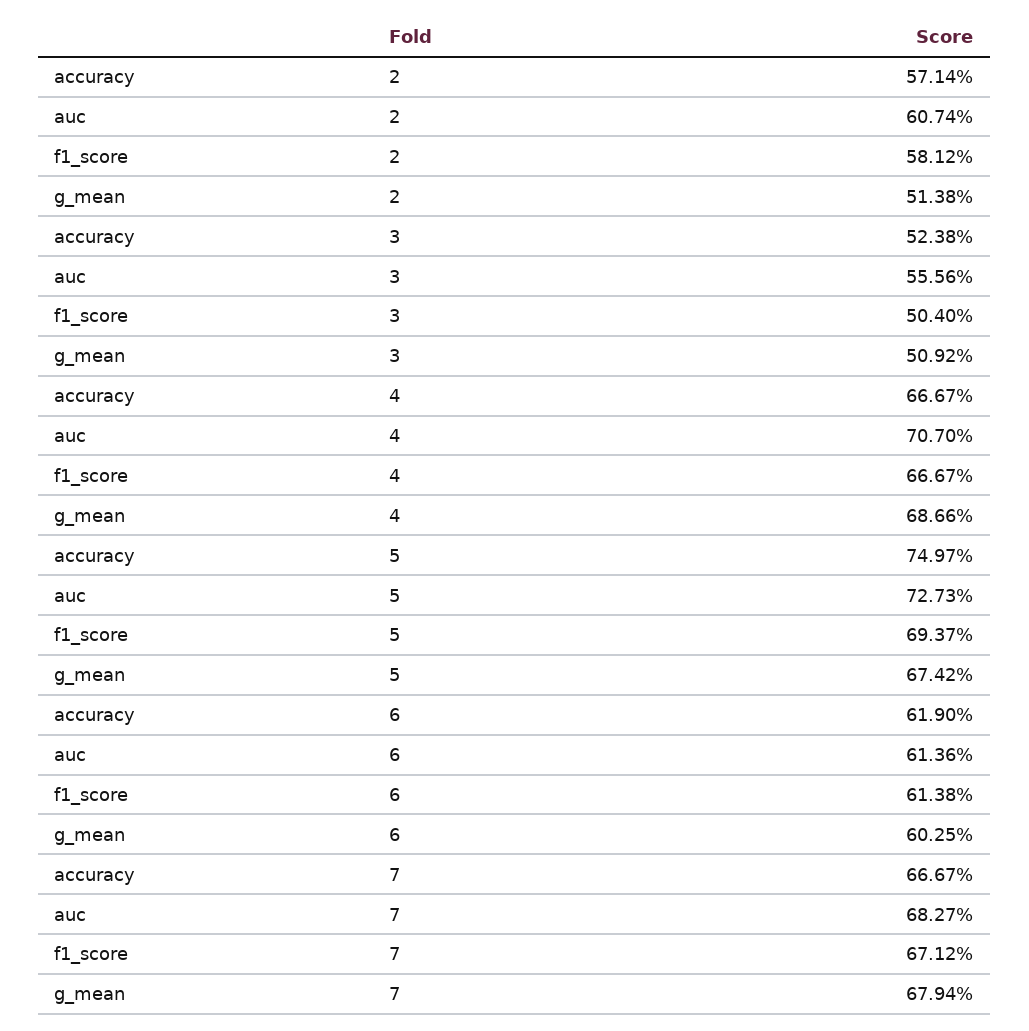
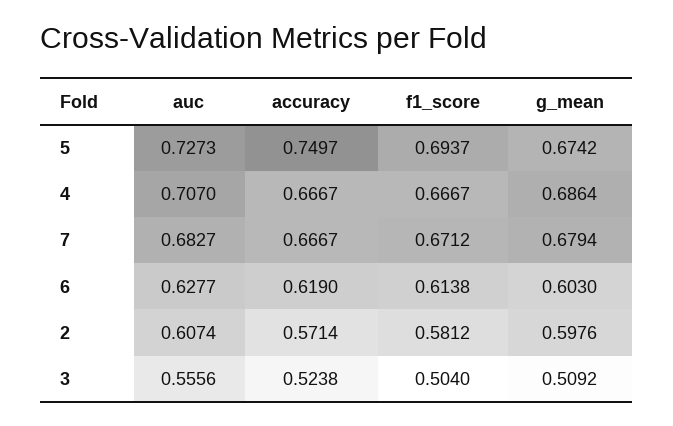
  {
    "accuracy": {
      "2": 0.5714,
      "3": 0.5238,
      "4": 0.6667,
      "5": 0.7497,
      "6": 0.619,
      "7": 0.6667
    },
    "auc": {
      "2": 0.6074,
      "3": 0.5556,
      "4": 0.707,
      "5": 0.7273,
-     "6": 0.6136,
+     "6": 0.6277,
      "7": 0.6827
    },
    "f1_score": {
      "2": 0.5812,
      "3": 0.504,
      "4": 0.6667,
      "5": 0.6937,
      "6": 0.6138,
      "7": 0.6712
    },
    "g_mean": {
-     "2": 0.5138,
+     "2": 0.5976,
      "3": 0.5092,
-     "4": 0.6866,
+     "4": 0.6864,
      "5": 0.6742,
-     "6": 0.6025,
+     "6": 0.603,
      "7": 0.6794
    }
  }

